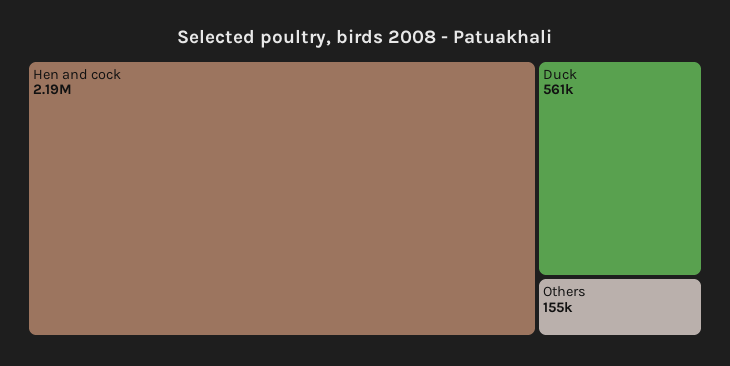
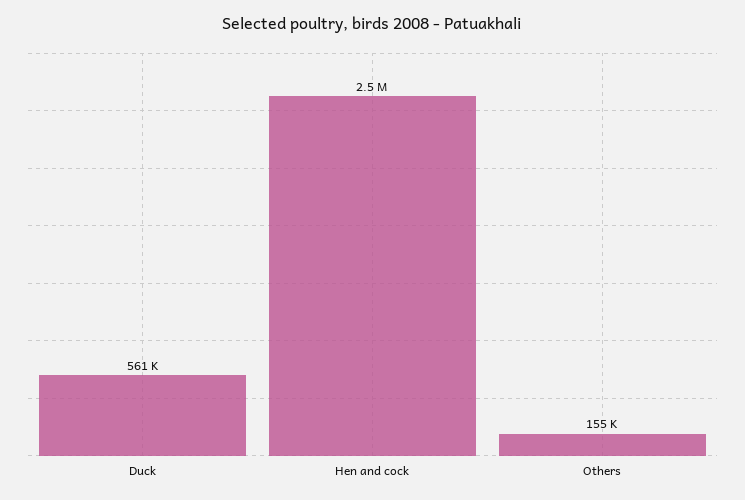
  {
-   "Hen and cock": 2190000,
+   "Hen and cock": 2500000,
    "Duck": 561000,
    "Others": 155000
  }

